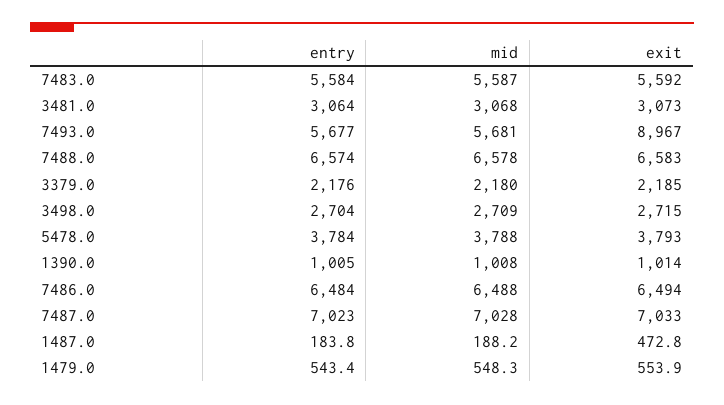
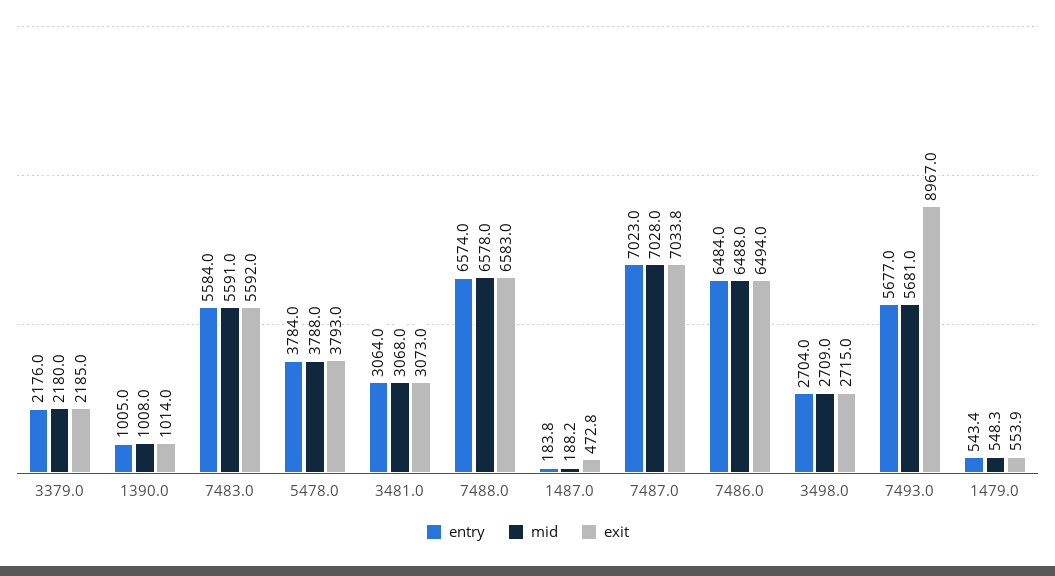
  {
    "entry": {
      "7483.0": 5584,
      "3481.0": 3064,
      "7493.0": 5677,
      "7488.0": 6574,
      "3379.0": 2176,
      "3498.0": 2704,
      "5478.0": 3784,
      "1390.0": 1005,
      "7486.0": 6484,
      "7487.0": 7023,
      "1487.0": 183.8,
      "1479.0": 543.4
    },
    "mid": {
-     "7483.0": 5587,
+     "7483.0": 5591,
      "3481.0": 3068,
      "7493.0": 5681,
      "7488.0": 6578,
      "3379.0": 2180,
      "3498.0": 2709,
      "5478.0": 3788,
      "1390.0": 1008,
      "7486.0": 6488,
      "7487.0": 7028,
      "1487.0": 188.2,
      "1479.0": 548.3
    },
    "exit": {
      "7483.0": 5592,
      "3481.0": 3073,
      "7493.0": 8967,
      "7488.0": 6583,
      "3379.0": 2185,
      "3498.0": 2715,
      "5478.0": 3793,
      "1390.0": 1014,
      "7486.0": 6494,
-     "7487.0": 7033,
+     "7487.0": 7033.8,
      "1487.0": 472.8,
      "1479.0": 553.9
    }
  }

